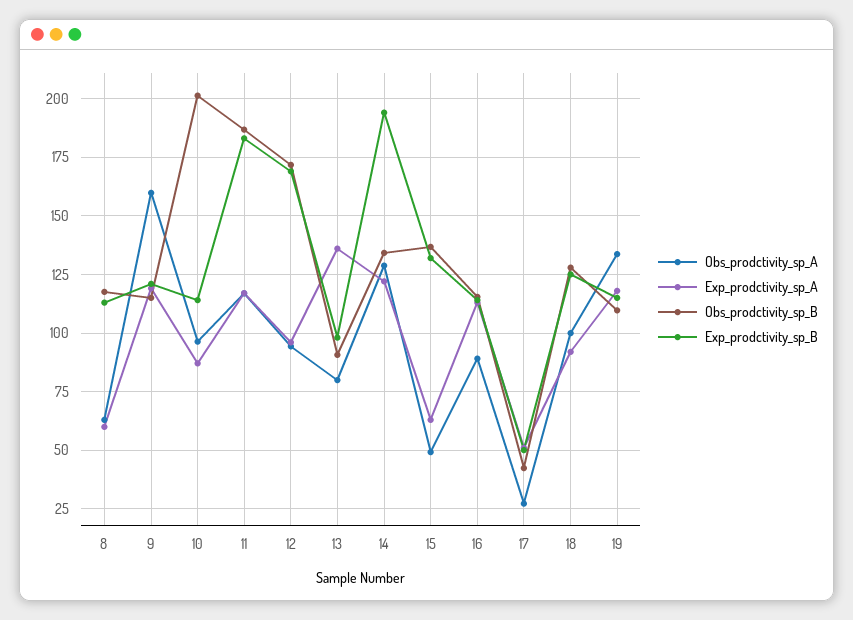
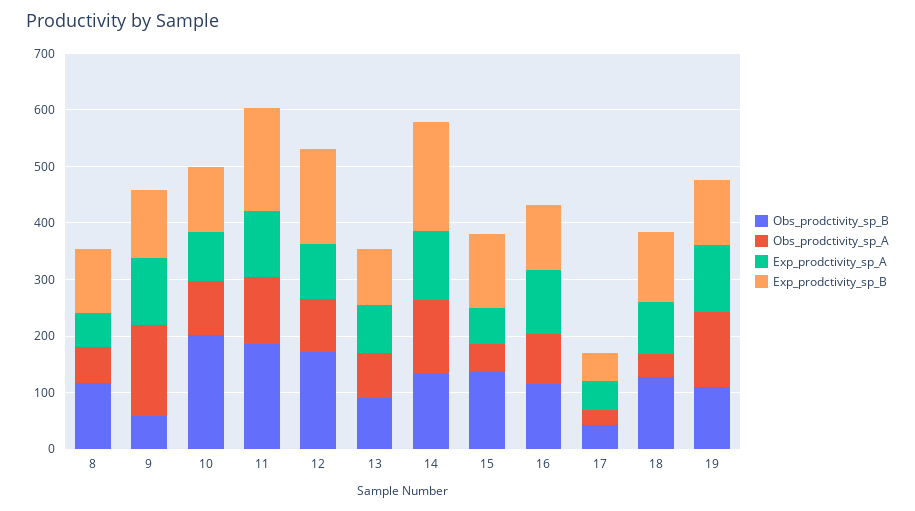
  {
    "Obs_prodctivity_sp_A": {
      "8": 65,
      "9": 160,
      "10": 95,
      "11": 115,
      "12": 95,
      "13": 80,
      "14": 130,
      "15": 50,
      "16": 90,
      "17": 25,
-     "18": 100,
+     "18": 40,
      "19": 135
    },
    "Exp_prodctivity_sp_A": {
      "8": 60,
      "9": 120,
      "10": 85,
      "11": 115,
      "12": 95,
-     "13": 135,
+     "13": 80,
      "14": 120,
      "15": 65,
      "16": 115,
      "17": 50,
      "18": 90,
      "19": 120
    },
    "Obs_prodctivity_sp_B": {
      "8": 120,
-     "9": 115,
+     "9": 60,
      "10": 200,
      "11": 185,
      "12": 170,
      "13": 90,
      "14": 135,
      "15": 135,
      "16": 115,
      "17": 40,
      "18": 130,
      "19": 110
    },
    "Exp_prodctivity_sp_B": {
      "8": 115,
      "9": 120,
      "10": 115,
      "11": 185,
      "12": 170,
      "13": 100,
      "14": 195,
      "15": 130,
      "16": 115,
      "17": 50,
      "18": 125,
      "19": 115
    }
  }

